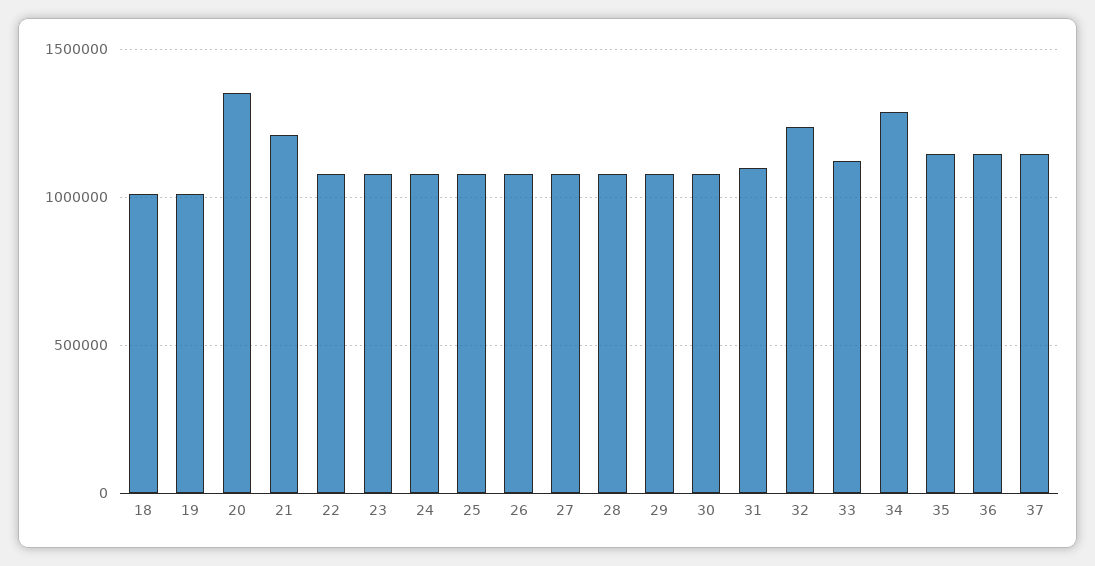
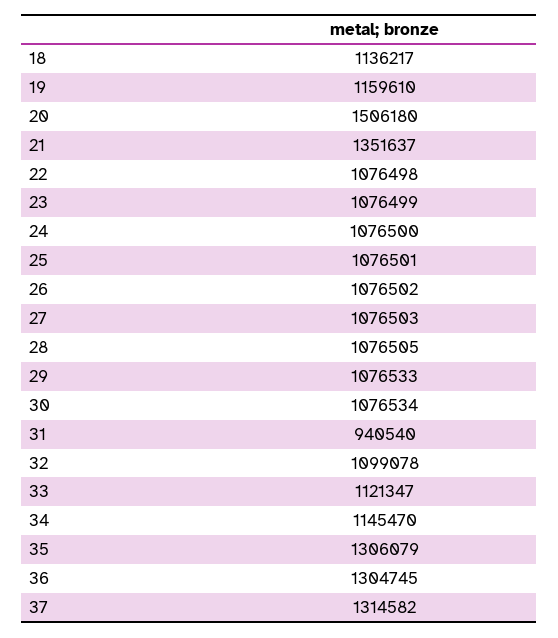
  {
-   "18": 1000000,
+   "18": 1136217,
-   "19": 1000000,
+   "19": 1159610,
-   "20": 1350000,
+   "20": 1506180,
-   "21": 1200000,
+   "21": 1351637,
    "22": 1076498,
    "23": 1076499,
    "24": 1076500,
    "25": 1076501,
    "26": 1076502,
    "27": 1076503,
    "28": 1076505,
    "29": 1076533,
    "30": 1076534,
-   "31": 1100000,
+   "31": 940540,
-   "32": 1250000,
+   "32": 1099078,
    "33": 1121347,
-   "34": 1300000,
+   "34": 1145470,
-   "35": 1150000,
+   "35": 1306079,
-   "36": 1150000,
+   "36": 1304745,
-   "37": 1150000
+   "37": 1314582
  }

